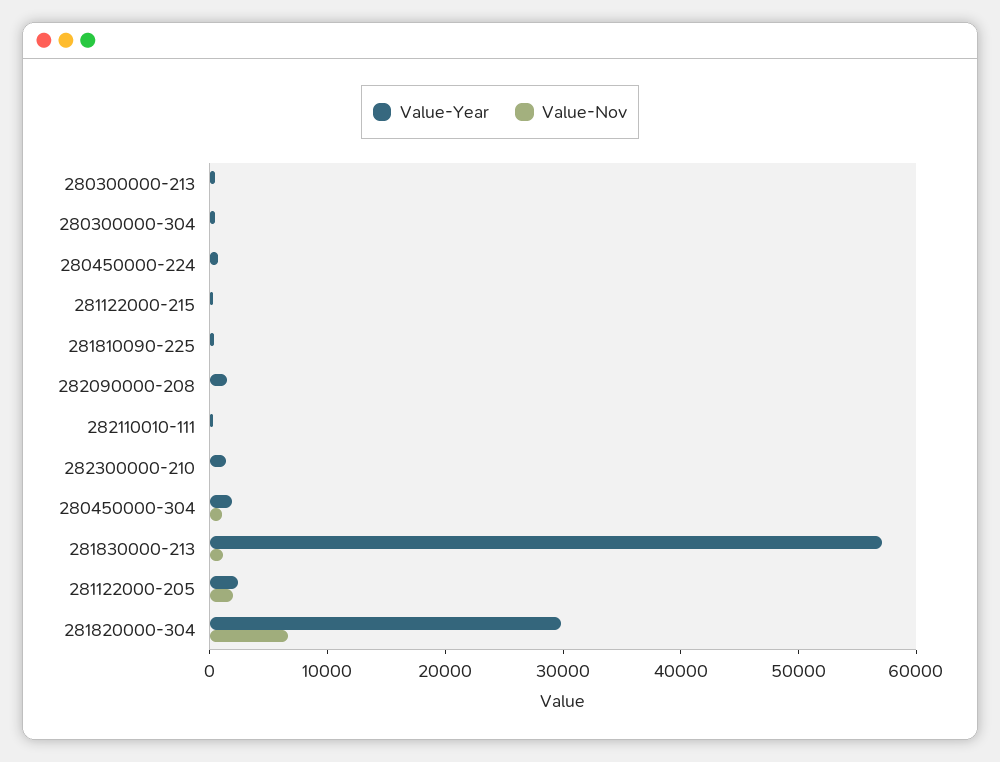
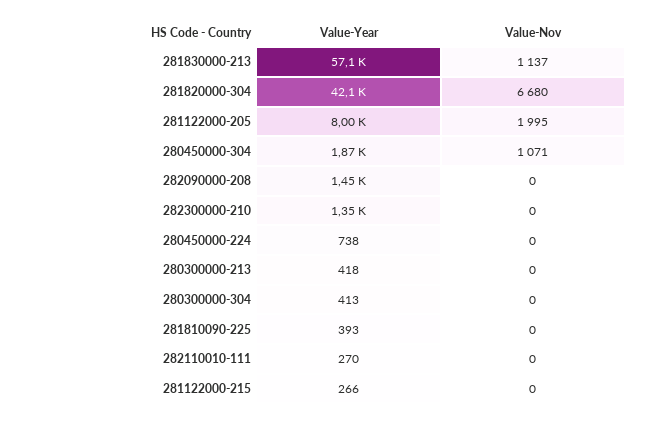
  {
    "Value-Year": {
      "280300000-213": 418,
      "280300000-304": 413,
      "280450000-224": 738,
      "281122000-215": 266,
      "281810090-225": 393,
      "282090000-208": 1450,
      "282110010-111": 270,
      "282300000-210": 1350,
      "280450000-304": 1870,
      "281830000-213": 57100,
-     "281122000-205": 2000,
+     "281122000-205": 8000,
-     "281820000-304": 30000
+     "281820000-304": 42100
    },
    "Value-Nov": {
      "280300000-213": 0,
      "280300000-304": 0,
      "280450000-224": 0,
      "281122000-215": 0,
      "281810090-225": 0,
      "282090000-208": 0,
      "282110010-111": 0,
      "282300000-210": 0,
      "280450000-304": 1071,
      "281830000-213": 1137,
      "281122000-205": 1995,
      "281820000-304": 6680
    }
  }

